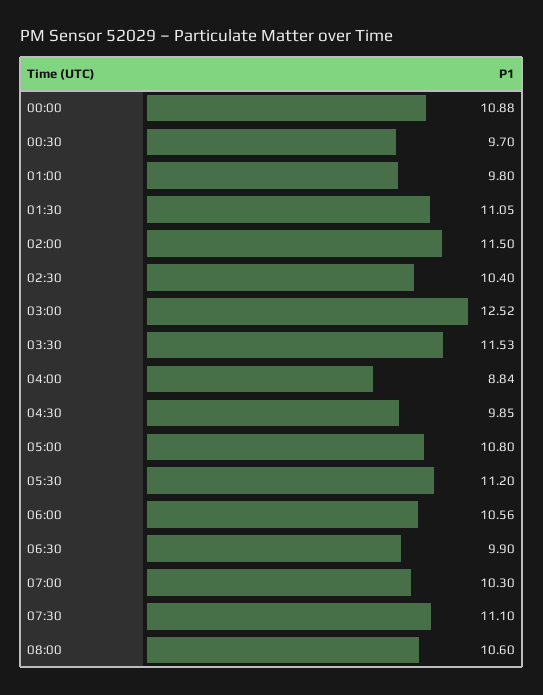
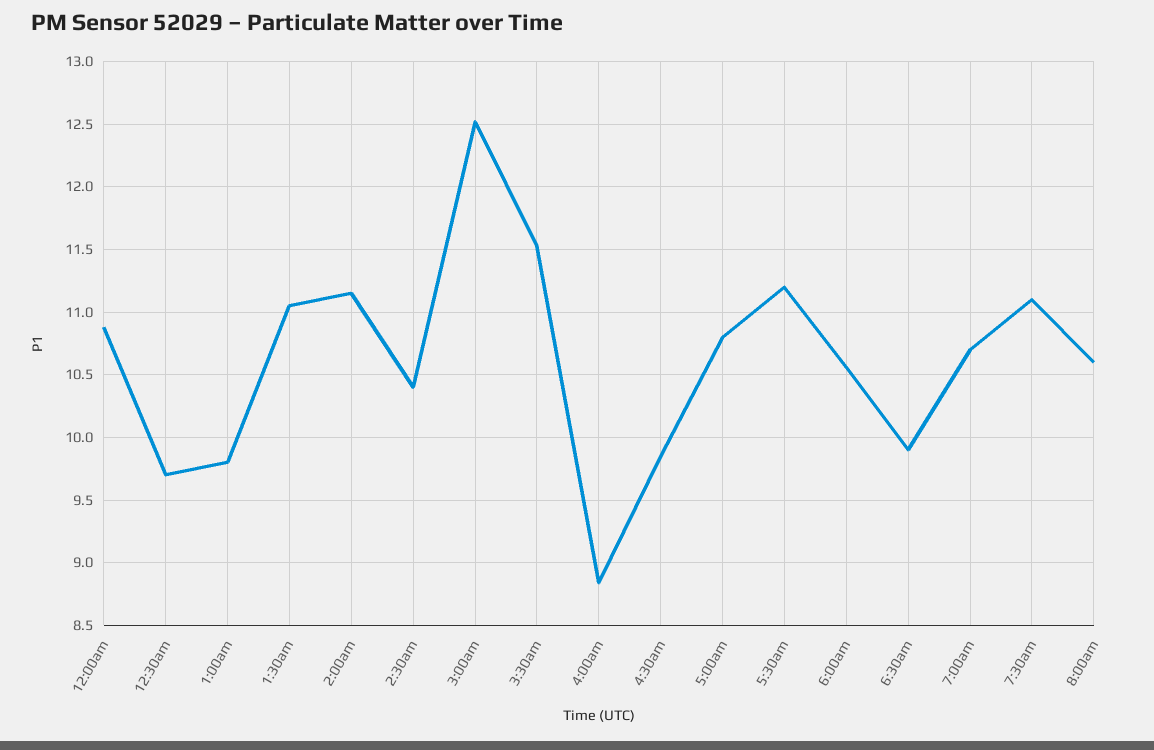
  {
    "00:00": 10.88,
    "00:30": 9.7,
    "01:00": 9.8,
    "01:30": 11.05,
-   "02:00": 11.5,
+   "02:00": 11.15,
    "02:30": 10.4,
    "03:00": 12.52,
    "03:30": 11.53,
    "04:00": 8.84,
    "04:30": 9.85,
    "05:00": 10.8,
    "05:30": 11.2,
    "06:00": 10.56,
    "06:30": 9.9,
-   "07:00": 10.3,
+   "07:00": 10.7,
    "07:30": 11.1,
    "08:00": 10.6
  }

